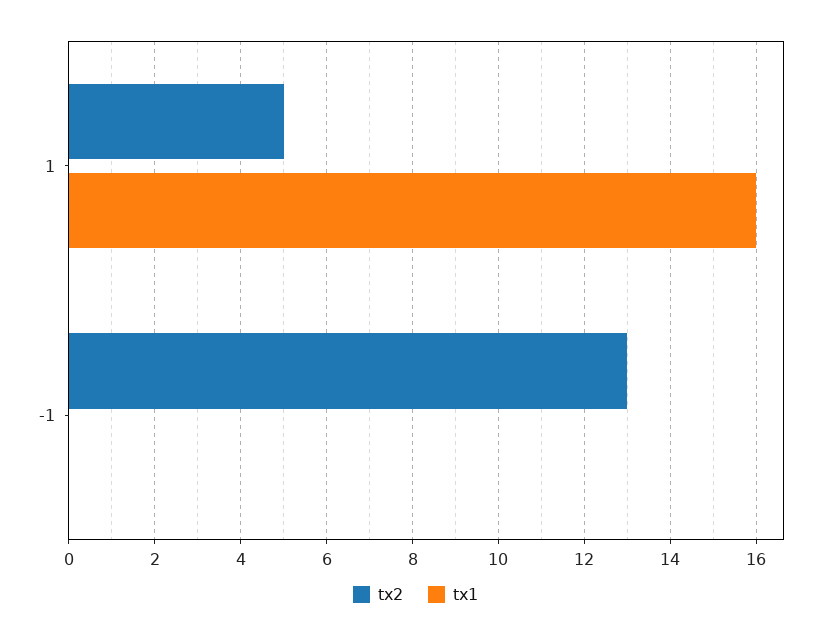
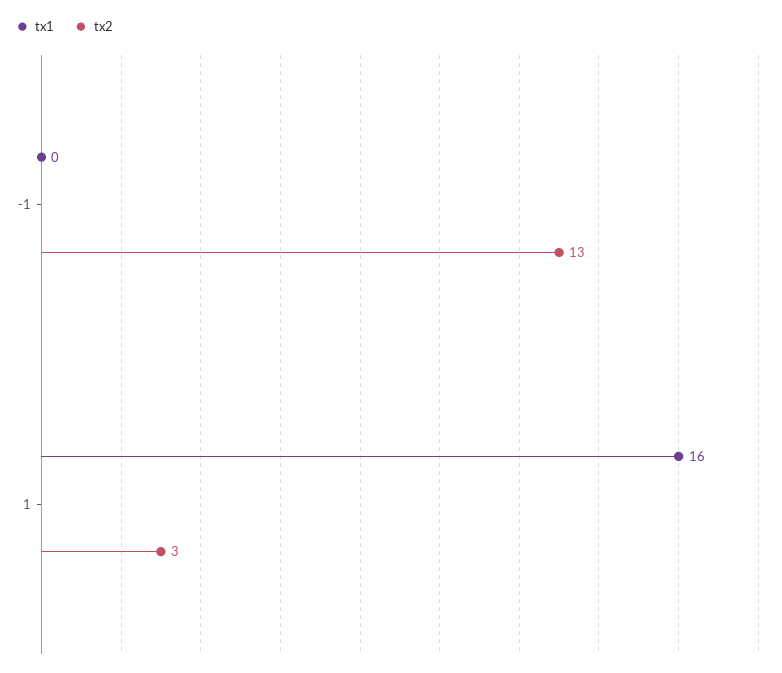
  {
    "tx2": {
-     "1": 5,
+     "1": 3,
      "-1": 13
    },
    "tx1": {
      "1": 16,
      "-1": 0
    }
  }

